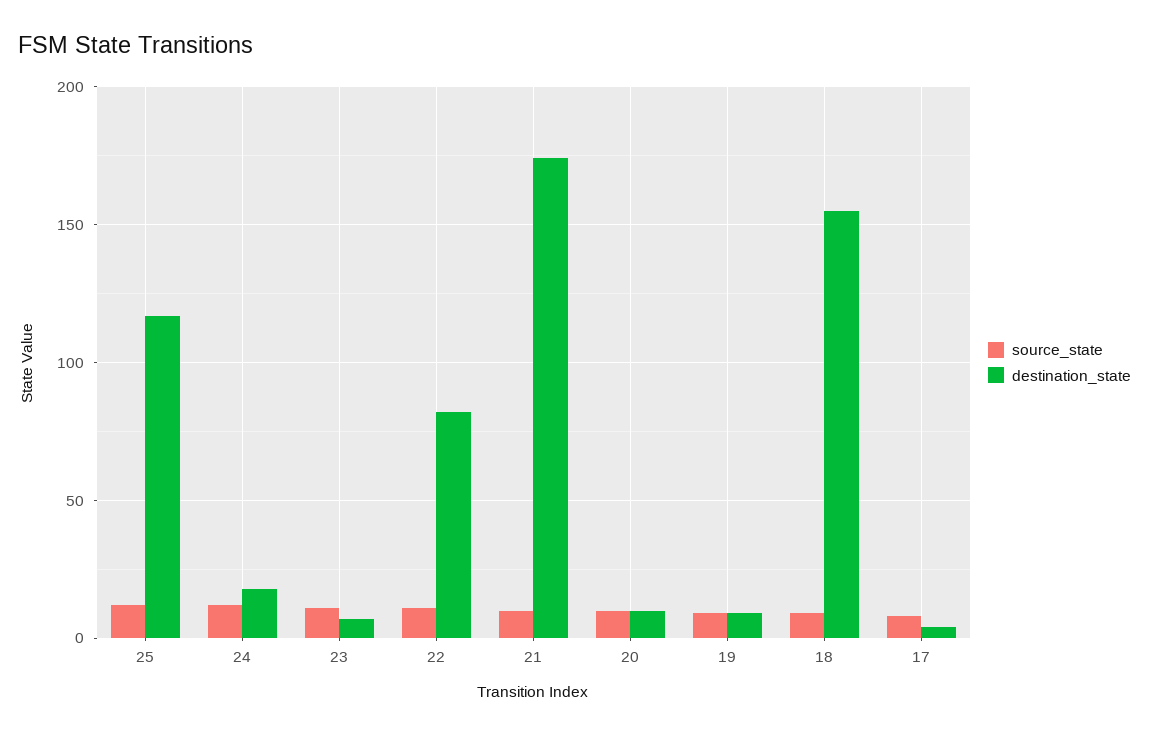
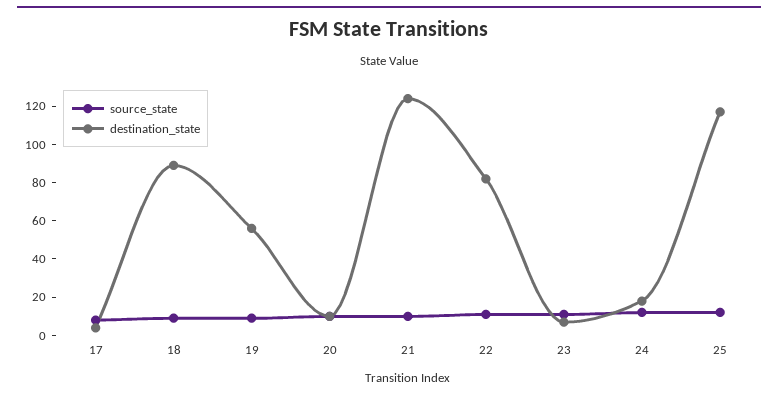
  {
    "source_state": {
      "25": 10,
      "24": 10,
      "23": 10,
      "22": 10,
      "21": 10,
      "20": 10,
      "19": 10,
      "18": 10,
      "17": 10
    },
    "destination_state": {
      "25": 115,
      "24": 20,
      "23": 5,
      "22": 80,
-     "21": 175,
+     "21": 125,
      "20": 10,
-     "19": 10,
+     "19": 55,
-     "18": 155,
+     "18": 90,
      "17": 5
    }
  }

